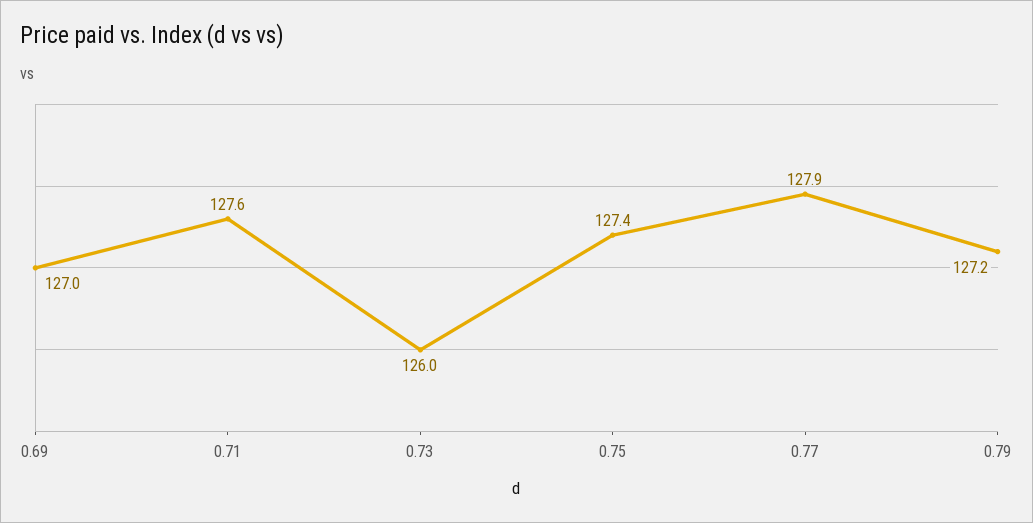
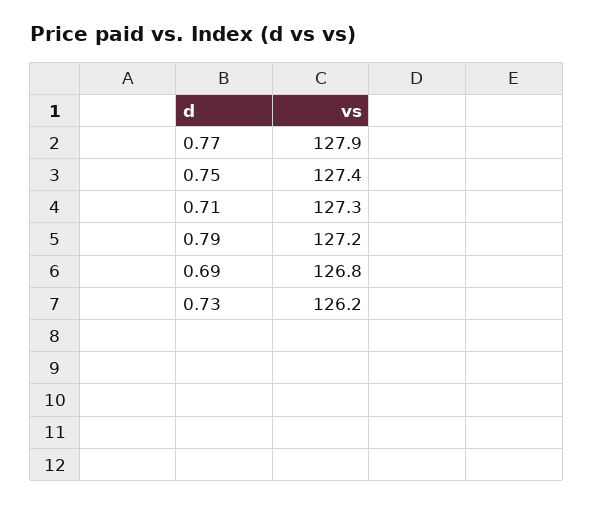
  {
-   "0.69": 127,
+   "0.69": 126.8,
-   "0.71": 127.6,
+   "0.71": 127.3,
-   "0.73": 126,
+   "0.73": 126.2,
    "0.75": 127.4,
    "0.77": 127.9,
    "0.79": 127.2
  }

